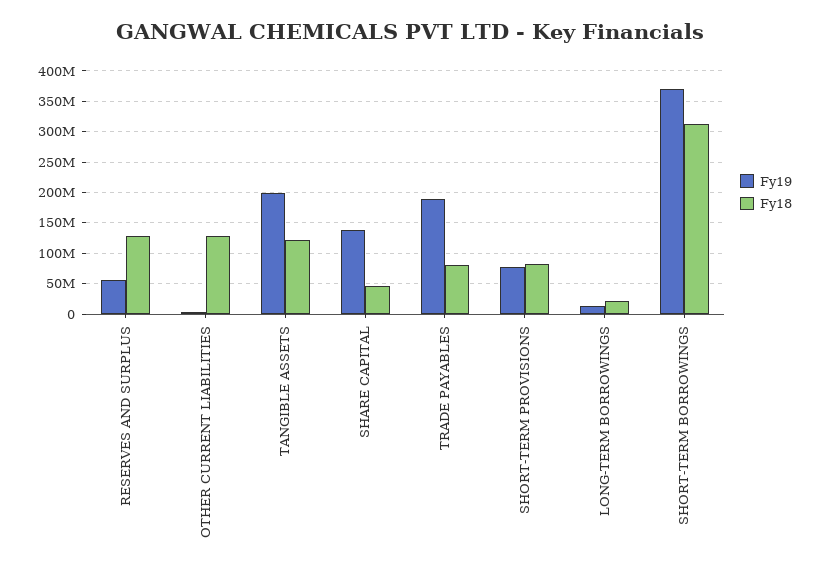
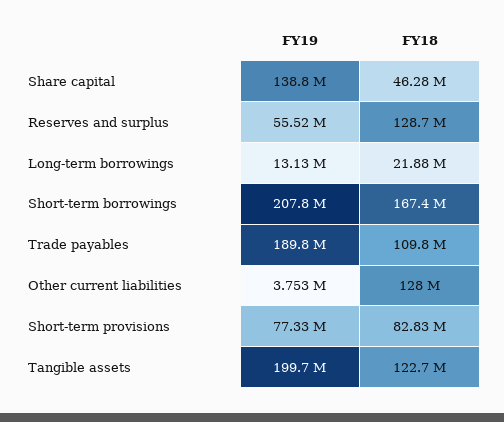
  {
    "Fy19": {
      "RESERVES AND SURPLUS": 55520000,
      "OTHER CURRENT LIABILITIES": 3753000,
      "TANGIBLE ASSETS": 199700000,
      "SHARE CAPITAL": 138800000,
      "TRADE PAYABLES": 189800000,
      "SHORT-TERM PROVISIONS": 77330000,
      "LONG-TERM BORROWINGS": 13130000,
-     "SHORT-TERM BORROWINGS": 370000000
+     "SHORT-TERM BORROWINGS": 207800000
    },
    "Fy18": {
      "RESERVES AND SURPLUS": 128700000,
      "OTHER CURRENT LIABILITIES": 128000000,
      "TANGIBLE ASSETS": 122700000,
      "SHARE CAPITAL": 46280000,
-     "TRADE PAYABLES": 80000000,
+     "TRADE PAYABLES": 109800000,
      "SHORT-TERM PROVISIONS": 82830000,
      "LONG-TERM BORROWINGS": 21880000,
-     "SHORT-TERM BORROWINGS": 310000000
+     "SHORT-TERM BORROWINGS": 167400000
    }
  }

